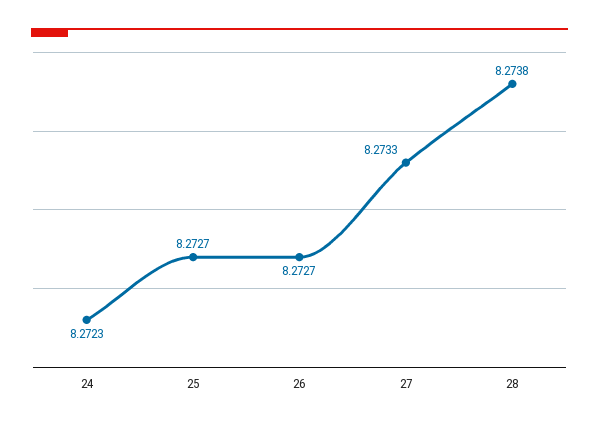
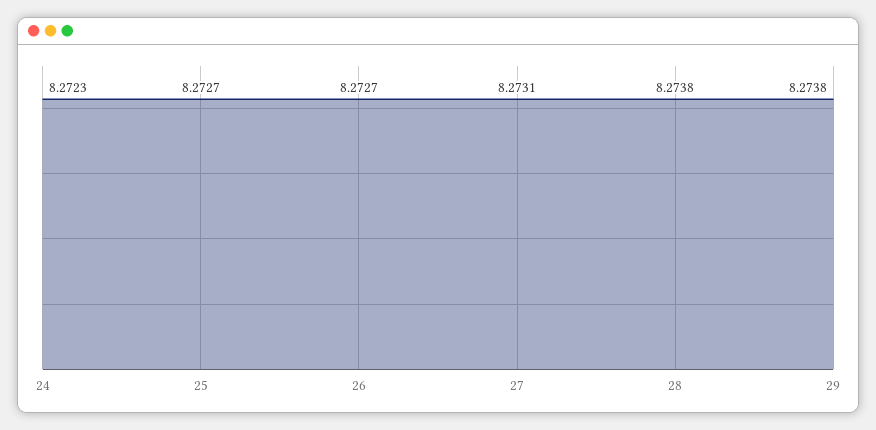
  {
    "24": 8.2723,
    "25": 8.2727,
    "26": 8.2727,
-   "27": 8.2733,
+   "27": 8.2731,
-   "28": 8.2738
+   "28": 8.2738,
+   "29": 8.2738
  }

